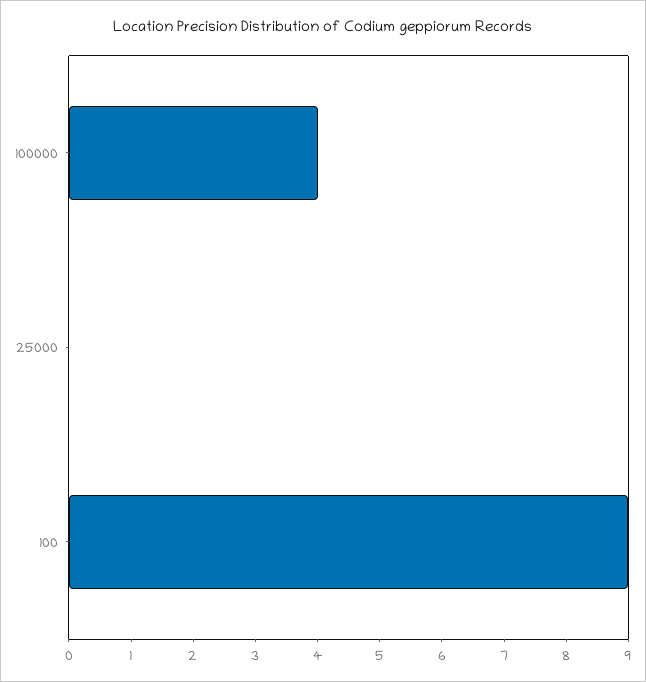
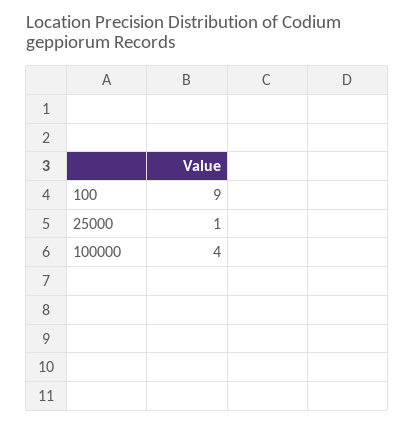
  {
    "100000": 4,
-   "25000": 0,
+   "25000": 1,
    "100": 9
  }

